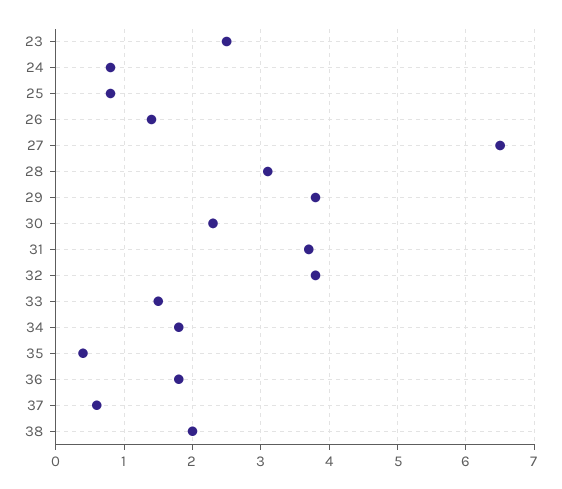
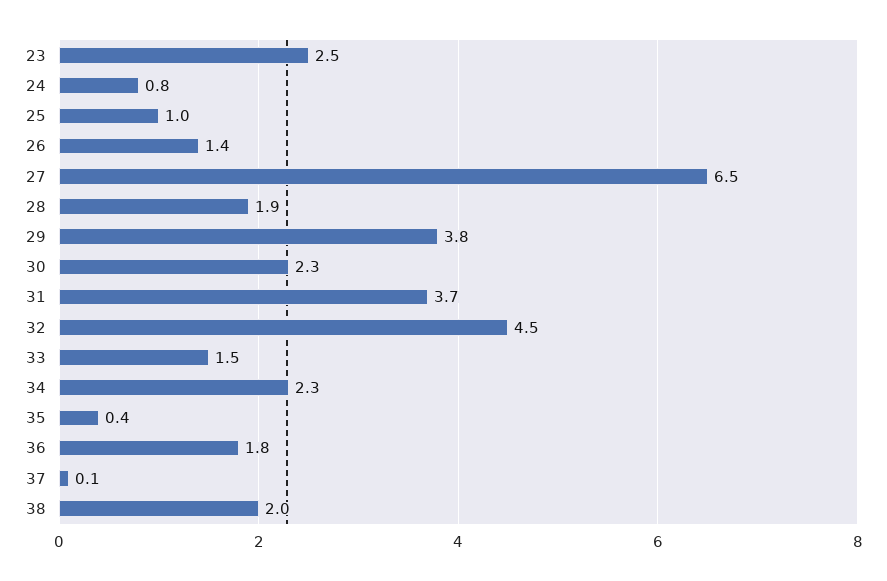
  {
    "23": 2.5,
    "24": 0.8,
-   "25": 0.8,
+   "25": 1,
    "26": 1.4,
    "27": 6.5,
-   "28": 3.1,
+   "28": 1.9,
    "29": 3.8,
    "30": 2.3,
    "31": 3.7,
-   "32": 3.8,
+   "32": 4.5,
    "33": 1.5,
-   "34": 1.8,
+   "34": 2.3,
    "35": 0.4,
    "36": 1.8,
-   "37": 0.6,
+   "37": 0.1,
    "38": 2
  }

